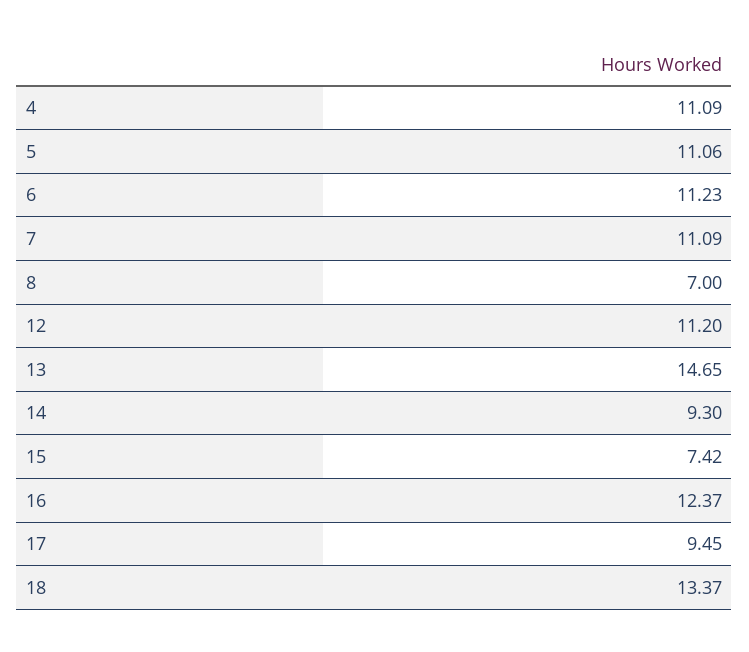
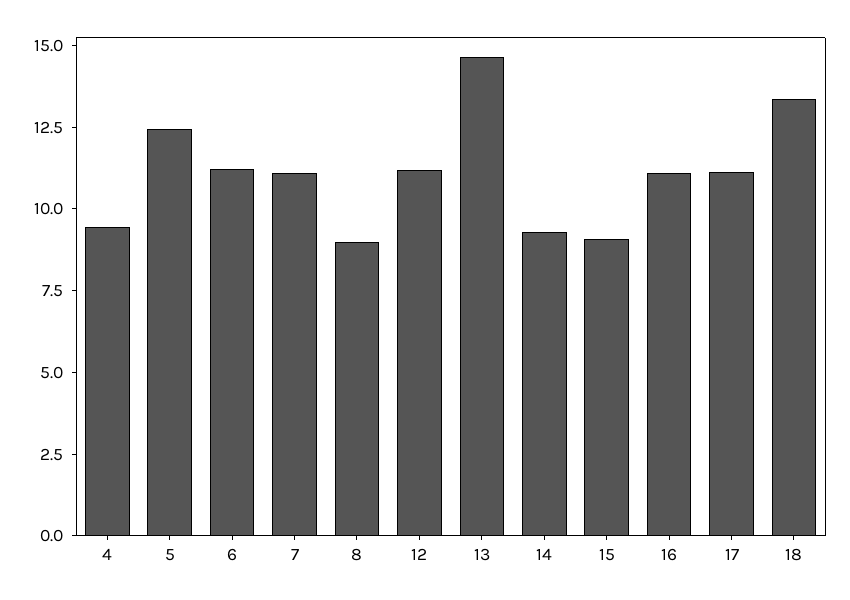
  {
-   "4": 11.09,
+   "4": 9.5,
-   "5": 11.06,
+   "5": 12.5,
    "6": 11.23,
    "7": 11.09,
-   "8": 7,
+   "8": 9,
    "12": 11.2,
    "13": 14.65,
    "14": 9.3,
-   "15": 7.42,
+   "15": 9,
-   "16": 12.37,
+   "16": 11,
-   "17": 9.45,
+   "17": 11,
    "18": 13.37
  }

